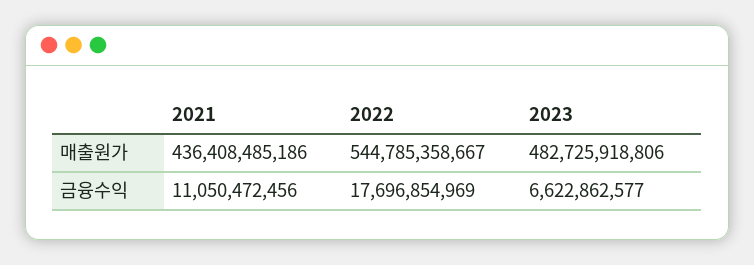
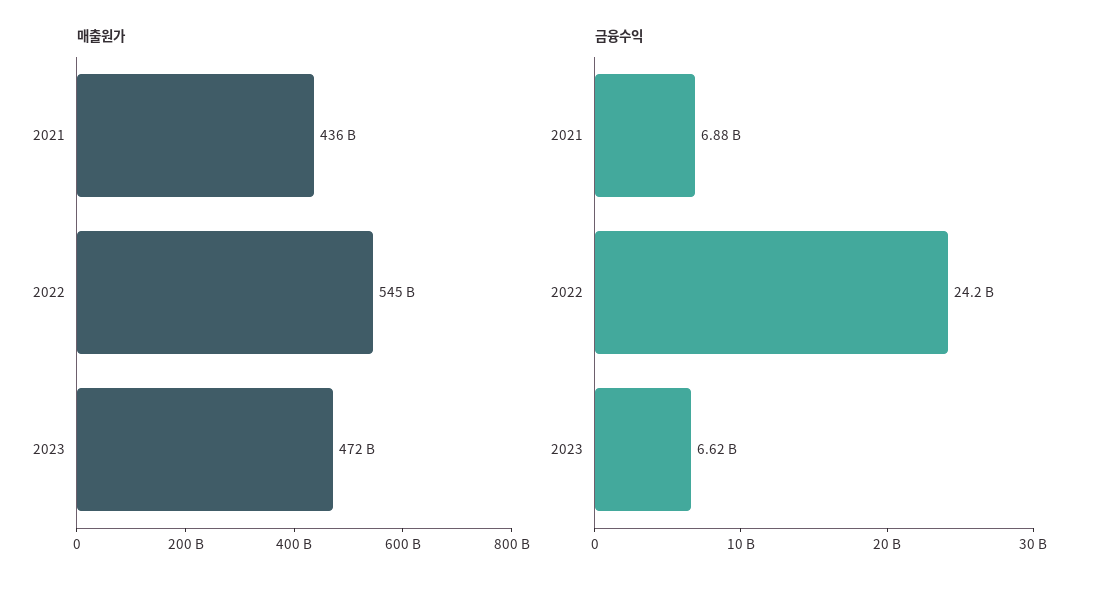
  {
    "매출원가": {
      "2021": 436408485186,
      "2022": 544785358667,
-     "2023": 482725918806
+     "2023": 472000000000
    },
    "금융수익": {
-     "2021": 11050472456,
+     "2021": 6880000000,
-     "2022": 17696854969,
+     "2022": 24200000000,
      "2023": 6622862577
    }
  }

